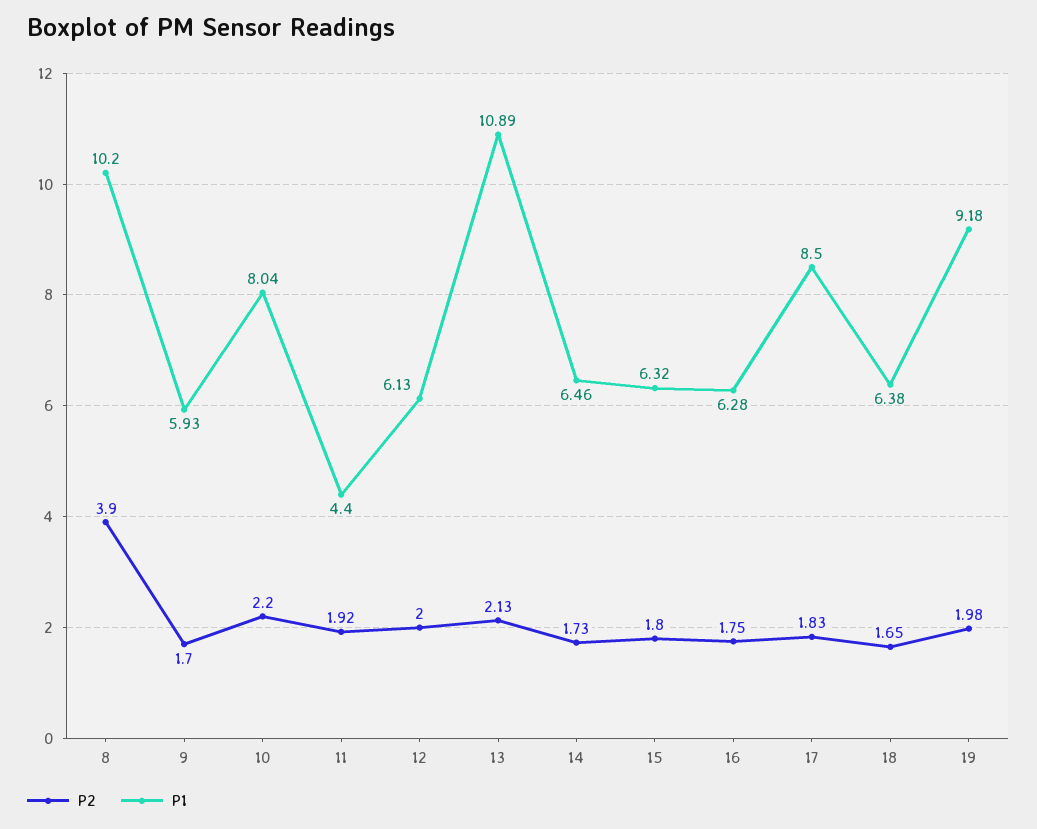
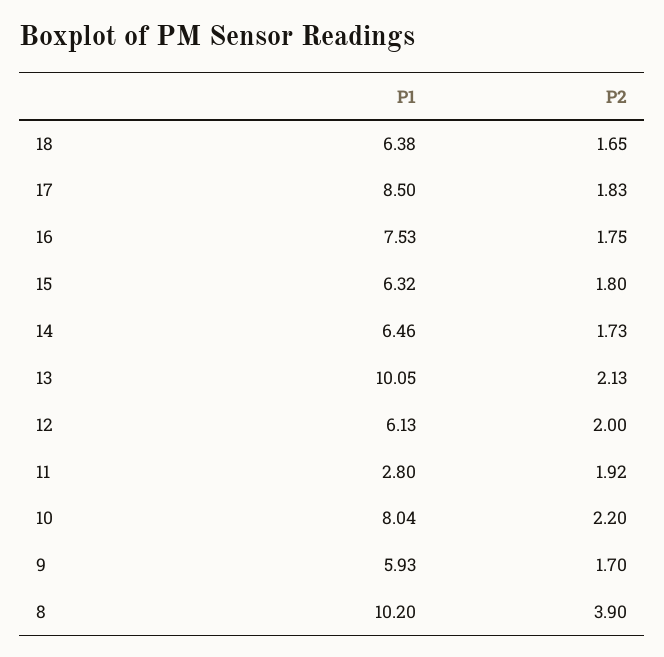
  {
    "P2": {
      "8": 3.9,
      "9": 1.7,
      "10": 2.2,
      "11": 1.92,
      "12": 2,
      "13": 2.13,
      "14": 1.73,
      "15": 1.8,
      "16": 1.75,
      "17": 1.83,
-     "18": 1.65,
+     "18": 1.65
-     "19": 1.98
    },
    "P1": {
      "8": 10.2,
      "9": 5.93,
      "10": 8.04,
-     "11": 4.4,
+     "11": 2.8,
      "12": 6.13,
-     "13": 10.89,
+     "13": 10.05,
      "14": 6.46,
      "15": 6.32,
-     "16": 6.28,
+     "16": 7.53,
      "17": 8.5,
-     "18": 6.38,
+     "18": 6.38
-     "19": 9.18
    }
  }

